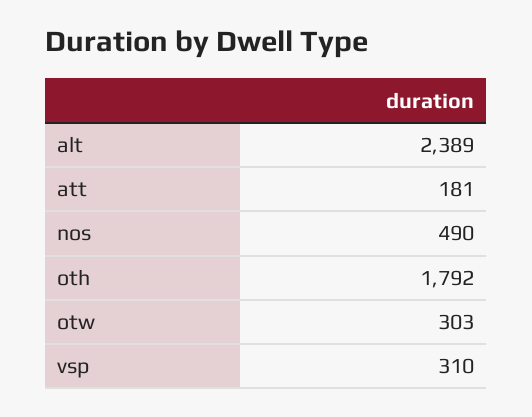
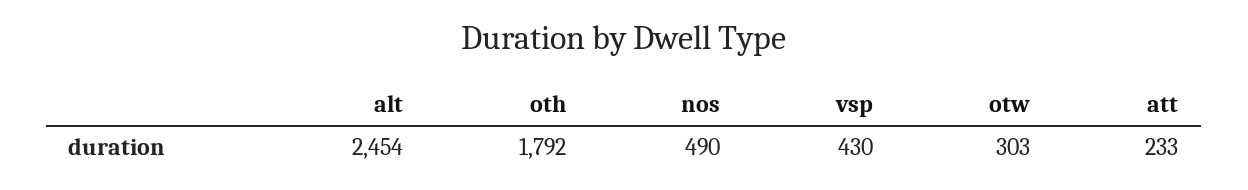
  {
-   "alt": 2389,
+   "alt": 2454,
-   "att": 181,
+   "att": 233,
    "nos": 490,
    "oth": 1792,
    "otw": 303,
-   "vsp": 310
+   "vsp": 430
  }

